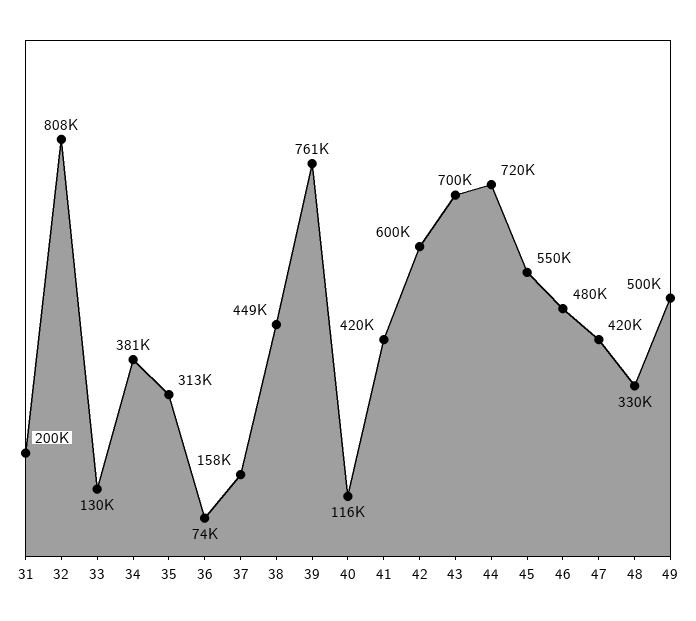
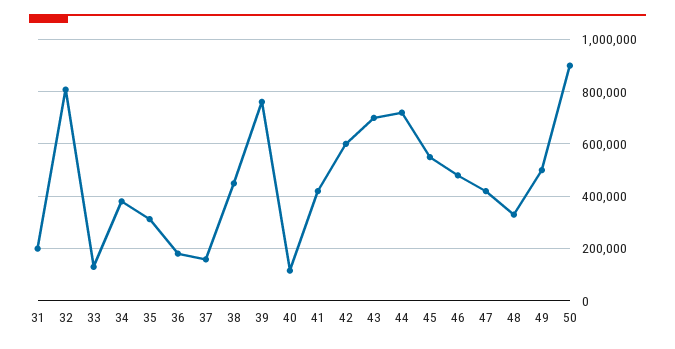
  {
    "31": 200000,
    "32": 808000,
    "33": 130000,
    "34": 381000,
    "35": 313000,
-   "36": 74000,
+   "36": 175000,
    "37": 158000,
    "38": 449000,
    "39": 761000,
    "40": 116000,
    "41": 420000,
    "42": 600000,
    "43": 700000,
    "44": 720000,
    "45": 550000,
    "46": 480000,
    "47": 420000,
    "48": 330000,
-   "49": 500000
+   "49": 500000,
+   "50": 900000
  }

